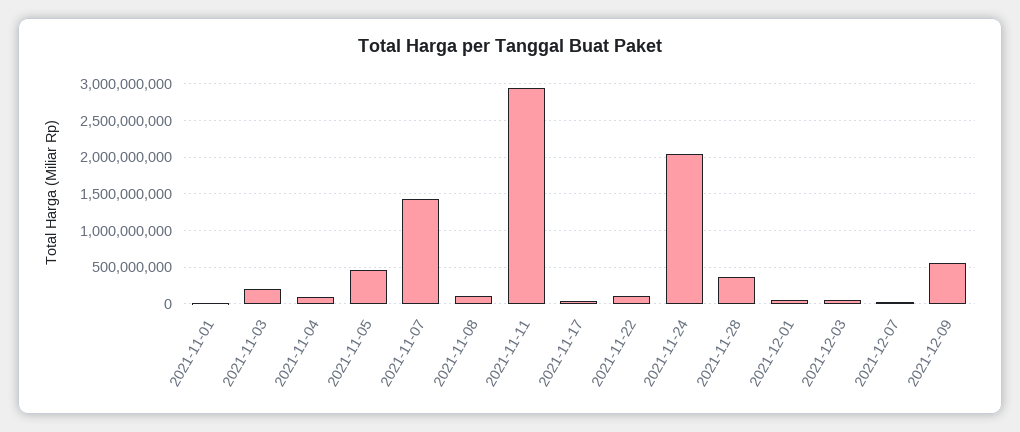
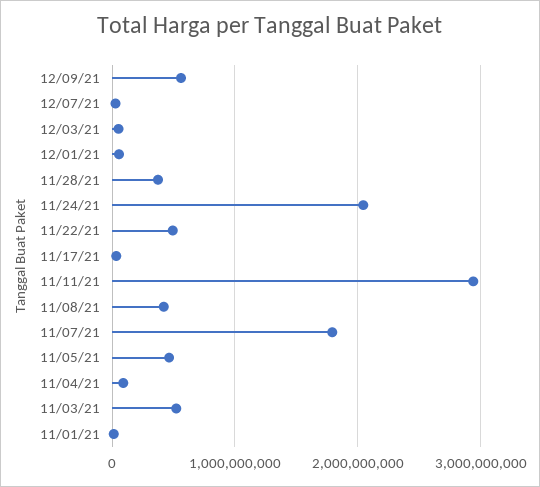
  {
    "2021-11-01": 0,
-   "2021-11-03": 200000000,
+   "2021-11-03": 500000000,
    "2021-11-04": 100000000,
    "2021-11-05": 500000000,
-   "2021-11-07": 1400000000,
+   "2021-11-07": 1800000000,
-   "2021-11-08": 100000000,
+   "2021-11-08": 400000000,
    "2021-11-11": 2900000000,
    "2021-11-17": 0,
-   "2021-11-22": 100000000,
+   "2021-11-22": 500000000,
    "2021-11-24": 2000000000,
    "2021-11-28": 400000000,
    "2021-12-01": 100000000,
    "2021-12-03": 100000000,
    "2021-12-07": 0,
    "2021-12-09": 600000000
  }

